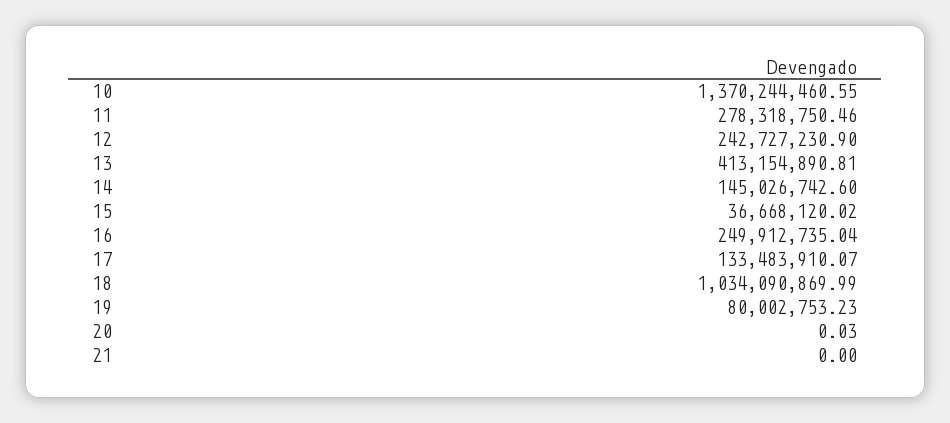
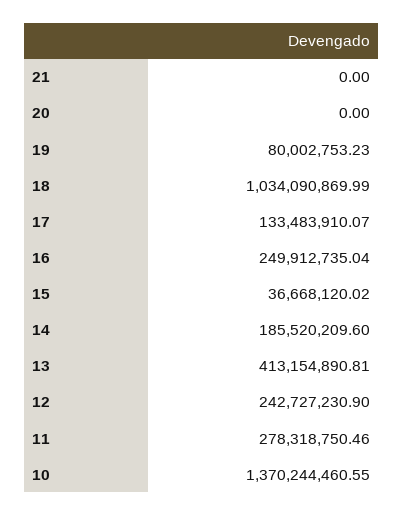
  {
    "10": 1370244460.55,
    "11": 278318750.46,
    "12": 242727230.9,
    "13": 413154890.81,
-   "14": 145026742.6,
+   "14": 185520209.6,
    "15": 36668120.02,
    "16": 249912735.04,
    "17": 133483910.07,
    "18": 1034090869.99,
    "19": 80002753.23,
-   "20": 0.03,
+   "20": 0,
    "21": 0
  }

